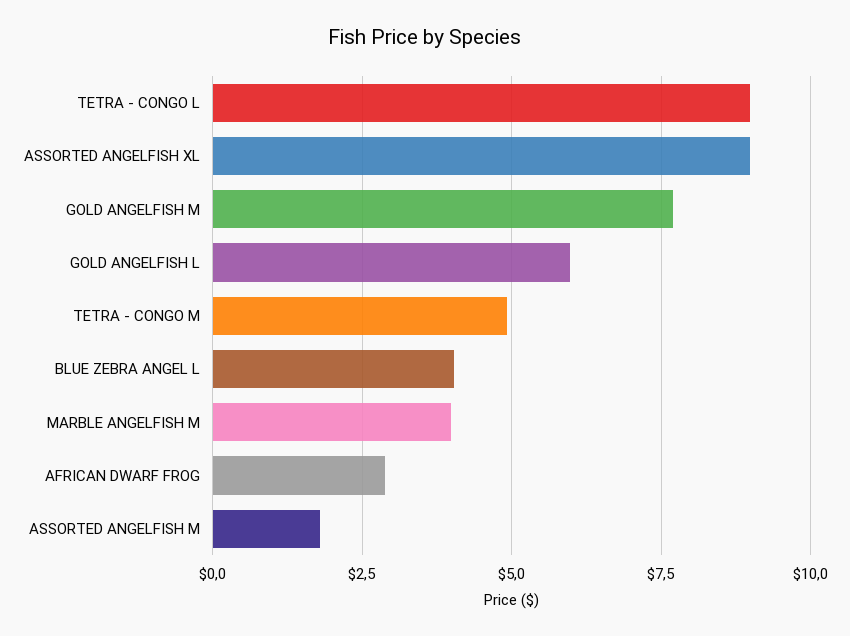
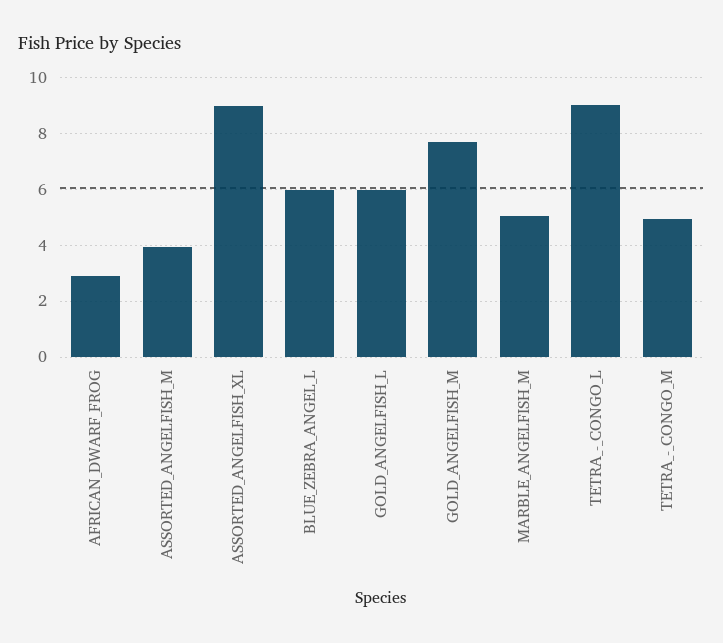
  {
    "TETRA - CONGO L": 9,
    "ASSORTED ANGELFISH XL": 9,
    "GOLD ANGELFISH M": 7.75,
    "GOLD ANGELFISH L": 6,
    "TETRA - CONGO M": 5,
-   "BLUE ZEBRA ANGEL L": 4,
+   "BLUE ZEBRA ANGEL L": 6,
-   "MARBLE ANGELFISH M": 4,
+   "MARBLE ANGELFISH M": 5,
    "AFRICAN DWARF FROG": 3,
-   "ASSORTED ANGELFISH M": 1.75
+   "ASSORTED ANGELFISH M": 4
  }

